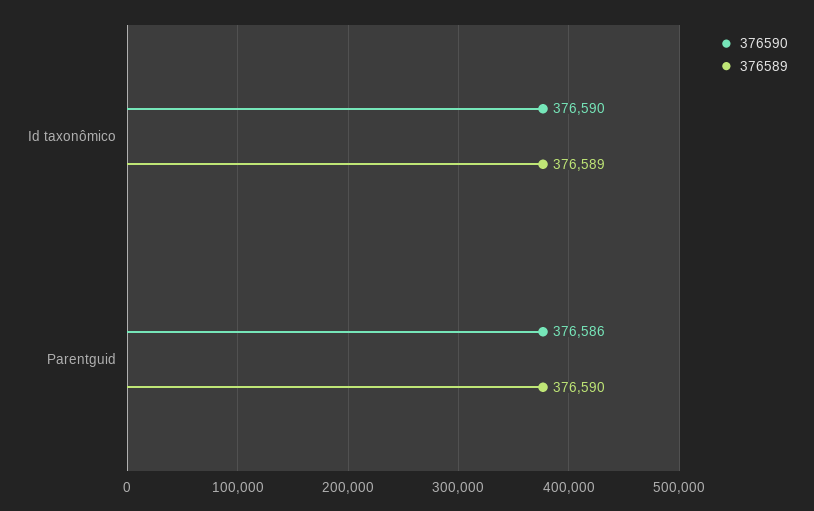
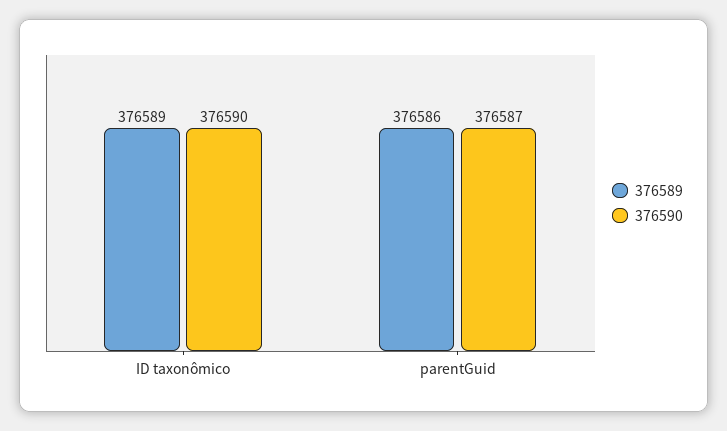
  {
    "376590": {
      "Id taxonômico": 376590,
-     "Parentguid": 376586
+     "Parentguid": 376587
    },
    "376589": {
      "Id taxonômico": 376589,
-     "Parentguid": 376590
+     "Parentguid": 376586
    }
  }

